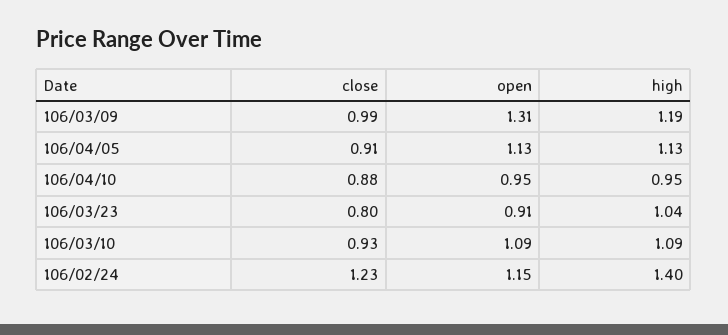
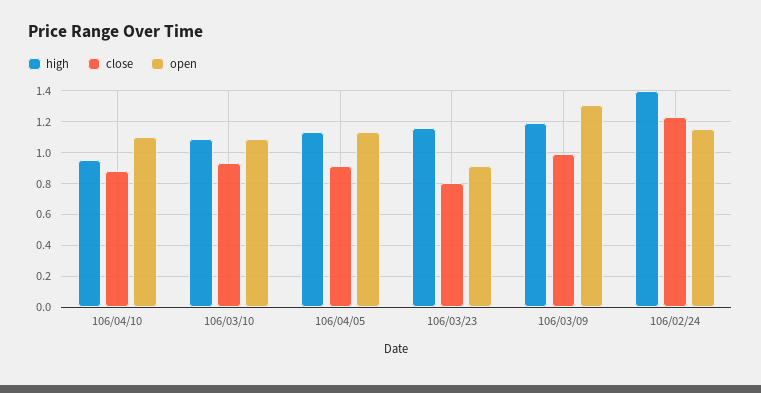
  {
    "close": {
      "106/03/09": 0.99,
      "106/04/05": 0.91,
      "106/04/10": 0.88,
      "106/03/23": 0.8,
      "106/03/10": 0.93,
      "106/02/24": 1.23
    },
    "open": {
      "106/03/09": 1.31,
      "106/04/05": 1.13,
-     "106/04/10": 0.95,
+     "106/04/10": 1.1,
      "106/03/23": 0.91,
      "106/03/10": 1.09,
      "106/02/24": 1.15
    },
    "high": {
      "106/03/09": 1.19,
      "106/04/05": 1.13,
      "106/04/10": 0.95,
-     "106/03/23": 1.04,
+     "106/03/23": 1.15,
      "106/03/10": 1.09,
      "106/02/24": 1.4
    }
  }

